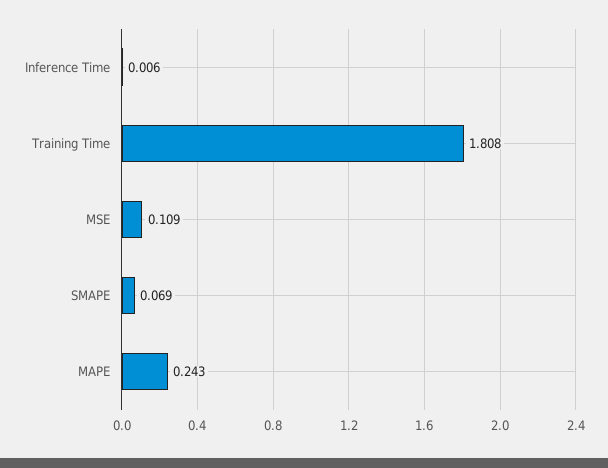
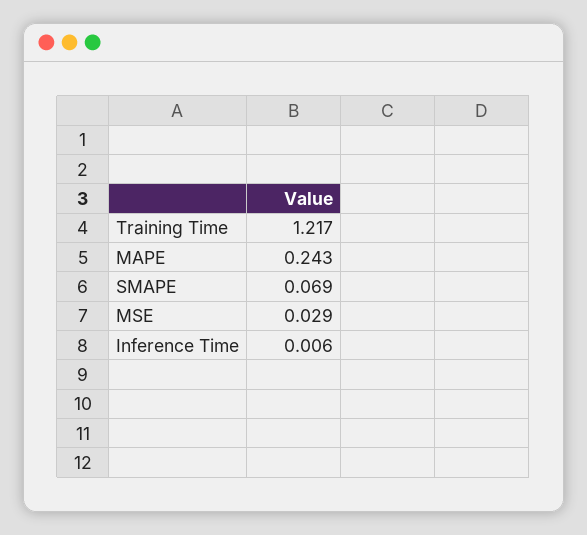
  {
    "Inference Time": 0.006,
-   "Training Time": 1.808,
+   "Training Time": 1.217,
-   "MSE": 0.109,
+   "MSE": 0.029,
    "SMAPE": 0.069,
    "MAPE": 0.243
  }

